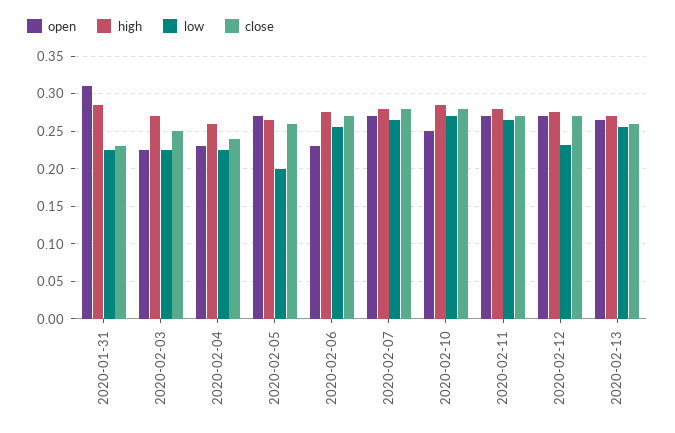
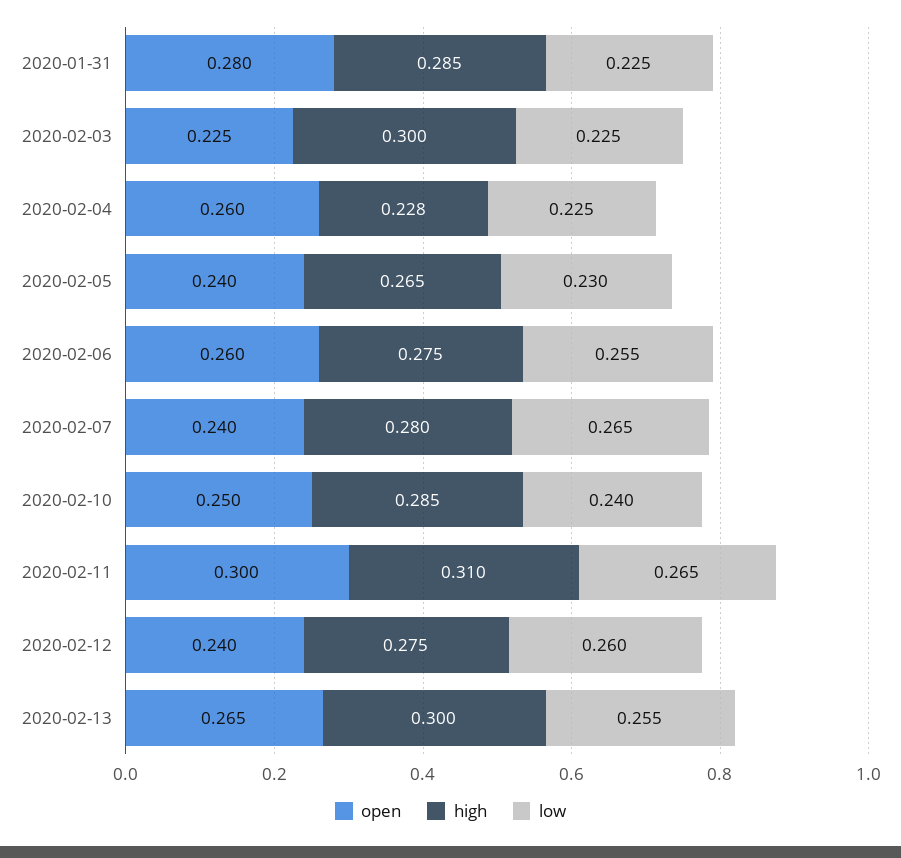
  {
    "open": {
-     "2020-01-31": 0.31,
+     "2020-01-31": 0.28,
      "2020-02-03": 0.225,
-     "2020-02-04": 0.23,
+     "2020-02-04": 0.26,
-     "2020-02-05": 0.27,
+     "2020-02-05": 0.24,
-     "2020-02-06": 0.23,
+     "2020-02-06": 0.26,
-     "2020-02-07": 0.27,
+     "2020-02-07": 0.24,
      "2020-02-10": 0.25,
-     "2020-02-11": 0.27,
+     "2020-02-11": 0.3,
-     "2020-02-12": 0.27,
+     "2020-02-12": 0.24,
      "2020-02-13": 0.265
    },
    "high": {
      "2020-01-31": 0.285,
-     "2020-02-03": 0.27,
+     "2020-02-03": 0.3,
-     "2020-02-04": 0.26,
+     "2020-02-04": 0.228,
      "2020-02-05": 0.265,
      "2020-02-06": 0.275,
      "2020-02-07": 0.28,
      "2020-02-10": 0.285,
-     "2020-02-11": 0.28,
+     "2020-02-11": 0.31,
      "2020-02-12": 0.275,
-     "2020-02-13": 0.27
+     "2020-02-13": 0.3
    },
    "low": {
      "2020-01-31": 0.225,
      "2020-02-03": 0.225,
      "2020-02-04": 0.225,
-     "2020-02-05": 0.2,
+     "2020-02-05": 0.23,
      "2020-02-06": 0.255,
      "2020-02-07": 0.265,
-     "2020-02-10": 0.27,
+     "2020-02-10": 0.24,
      "2020-02-11": 0.265,
-     "2020-02-12": 0.23,
+     "2020-02-12": 0.26,
      "2020-02-13": 0.255
-   },
+   }
-   "close": {
-     "2020-01-31": 0.23,
-     "2020-02-03": 0.25,
-     "2020-02-04": 0.24,
-     "2020-02-05": 0.26,
-     "2020-02-06": 0.27,
-     "2020-02-07": 0.28,
-     "2020-02-10": 0.28,
-     "2020-02-11": 0.27,
-     "2020-02-12": 0.27,
-     "2020-02-13": 0.26
-   }
  }

